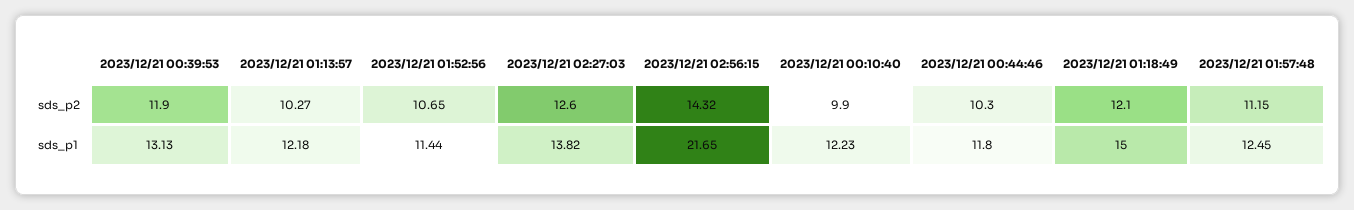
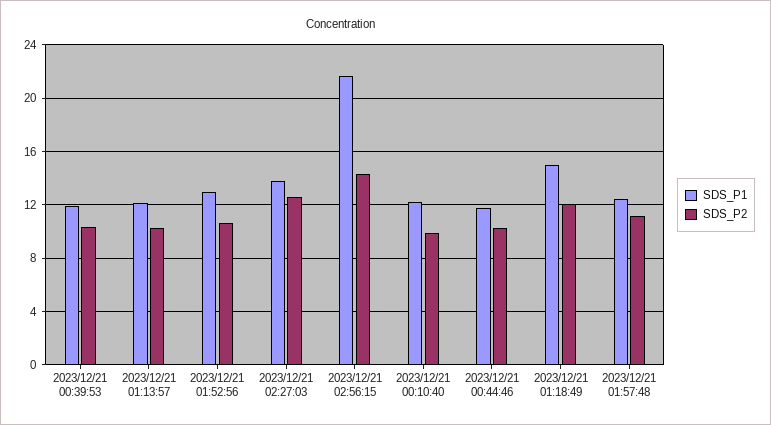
  {
    "sds_p2": {
-     "2023/12/21 00:39:53": 11.9,
+     "2023/12/21 00:39:53": 10.5,
      "2023/12/21 01:13:57": 10.27,
      "2023/12/21 01:52:56": 10.65,
      "2023/12/21 02:27:03": 12.6,
      "2023/12/21 02:56:15": 14.32,
      "2023/12/21 00:10:40": 9.9,
      "2023/12/21 00:44:46": 10.3,
      "2023/12/21 01:18:49": 12.1,
      "2023/12/21 01:57:48": 11.15
    },
    "sds_p1": {
-     "2023/12/21 00:39:53": 13.13,
+     "2023/12/21 00:39:53": 12,
      "2023/12/21 01:13:57": 12.18,
-     "2023/12/21 01:52:56": 11.44,
+     "2023/12/21 01:52:56": 13,
      "2023/12/21 02:27:03": 13.82,
      "2023/12/21 02:56:15": 21.65,
      "2023/12/21 00:10:40": 12.23,
      "2023/12/21 00:44:46": 11.8,
      "2023/12/21 01:18:49": 15,
      "2023/12/21 01:57:48": 12.45
    }
  }

